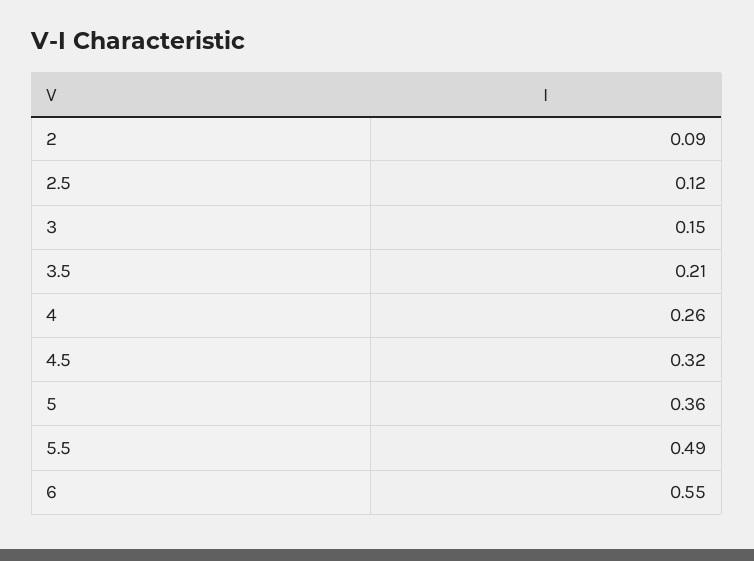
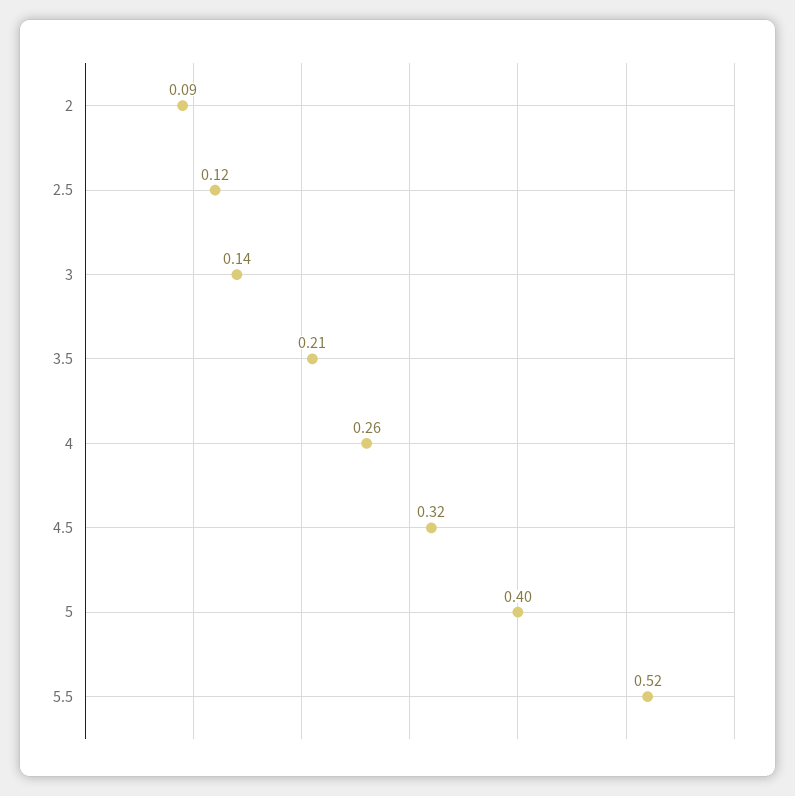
  {
    "2": 0.09,
    "2.5": 0.12,
-   "3": 0.15,
+   "3": 0.14,
    "3.5": 0.21,
    "4": 0.26,
    "4.5": 0.32,
-   "5": 0.36,
+   "5": 0.4,
-   "5.5": 0.49,
+   "5.5": 0.52
-   "6": 0.55
  }

